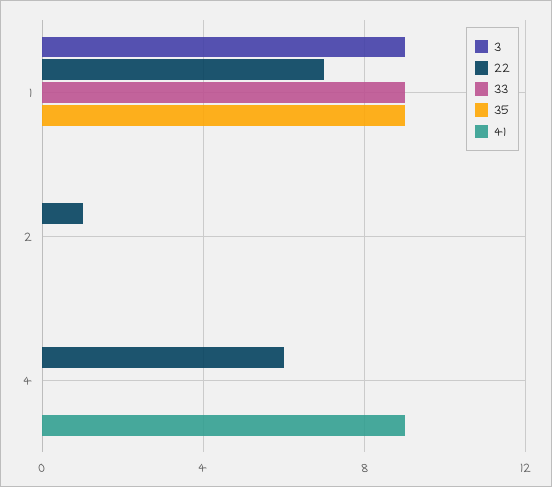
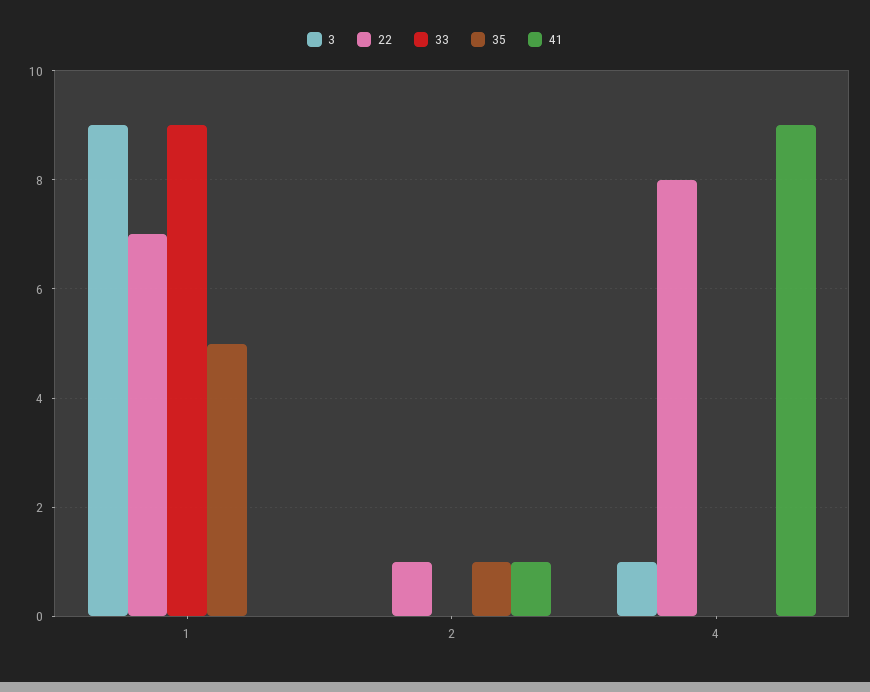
  {
    "3": {
      "1": 9,
      "2": 0,
-     "4": 0
+     "4": 1
    },
    "22": {
      "1": 7,
      "2": 1,
-     "4": 6
+     "4": 8
    },
    "33": {
      "1": 9,
      "2": 0,
      "4": 0
    },
    "35": {
-     "1": 9,
+     "1": 5,
-     "2": 0,
+     "2": 1,
      "4": 0
    },
    "41": {
      "1": 0,
-     "2": 0,
+     "2": 1,
      "4": 9
    }
  }

